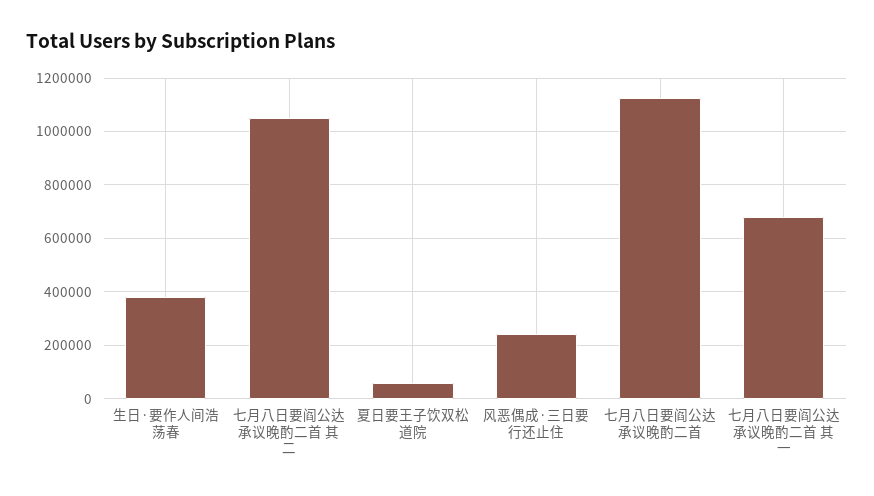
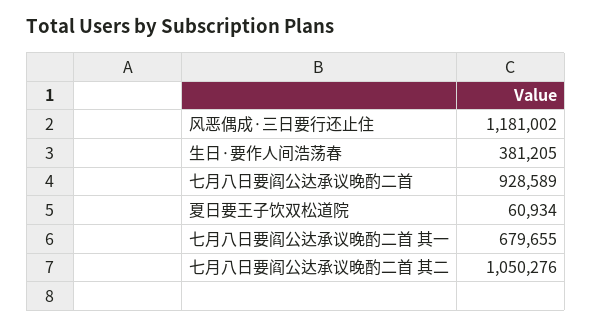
  {
    "生日·要作人间浩荡春": 381205,
    "七月八日要阎公达承议晚酌二首 其二": 1050276,
    "夏日要王子饮双松道院": 60934,
-   "风恶偶成·三日要行还止住": 250000,
+   "风恶偶成·三日要行还止住": 1181002,
-   "七月八日要阎公达承议晚酌二首": 1125000,
+   "七月八日要阎公达承议晚酌二首": 928589,
    "七月八日要阎公达承议晚酌二首 其一": 679655
  }

